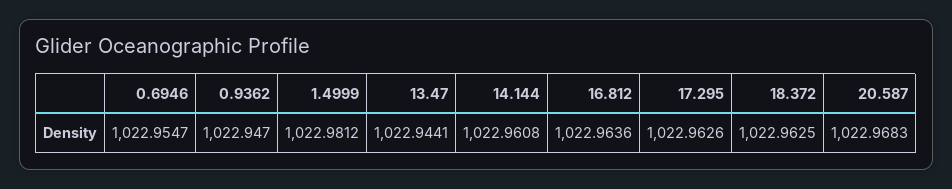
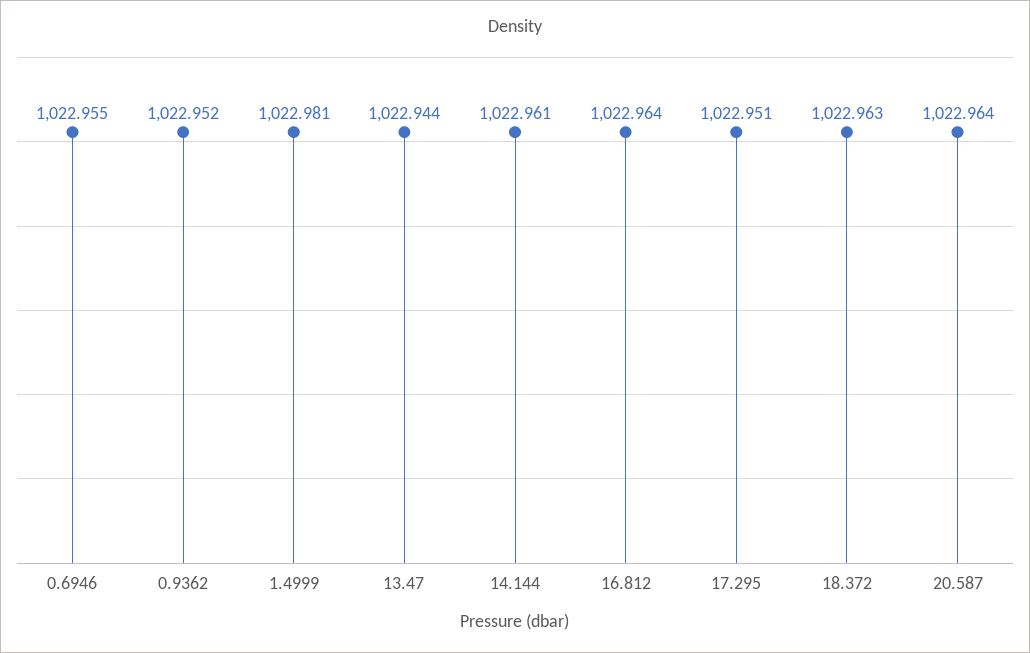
  {
    "0.6946": 1022.9547,
-   "0.9362": 1022.947,
+   "0.9362": 1022.952,
    "1.4999": 1022.9812,
    "13.47": 1022.9441,
    "14.144": 1022.9608,
    "16.812": 1022.9636,
-   "17.295": 1022.9626,
+   "17.295": 1022.951,
    "18.372": 1022.9625,
-   "20.587": 1022.9683
+   "20.587": 1022.964
  }

